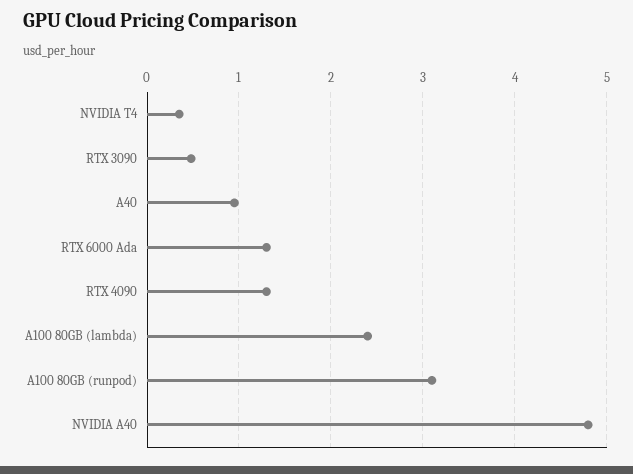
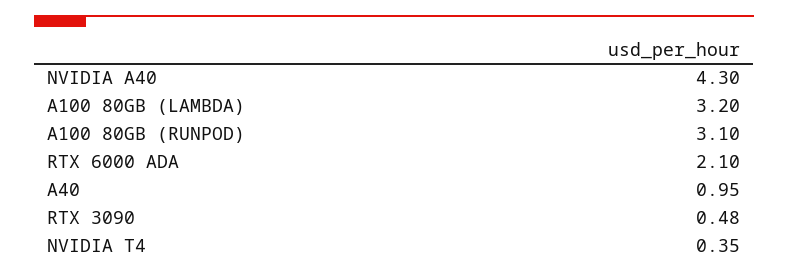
  {
    "NVIDIA T4": 0.35,
    "RTX 3090": 0.48,
    "A40": 0.95,
-   "RTX 6000 Ada": 1.3,
+   "RTX 6000 Ada": 2.1,
-   "RTX 4090": 1.3,
-   "A100 80GB (lambda)": 2.4,
+   "A100 80GB (lambda)": 3.2,
    "A100 80GB (runpod)": 3.1,
-   "NVIDIA A40": 4.8
+   "NVIDIA A40": 4.3
  }

